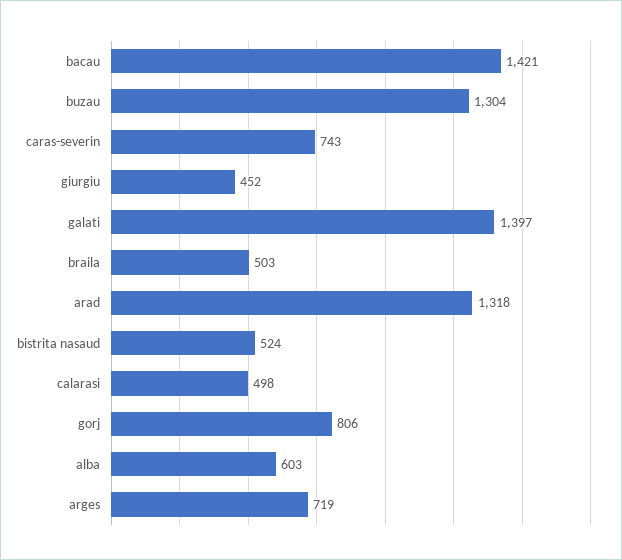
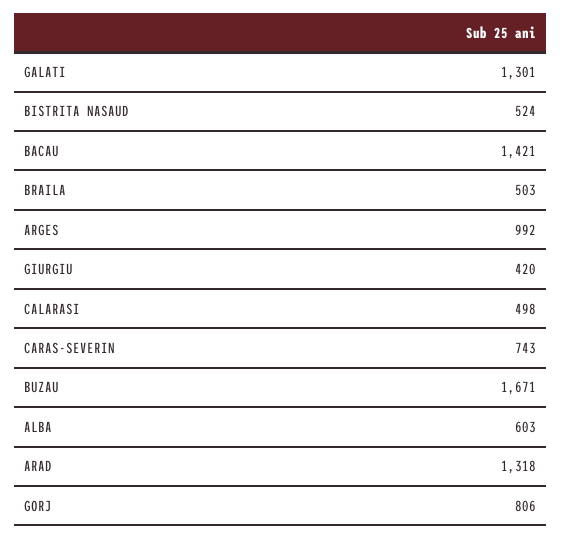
  {
    "bacau": 1421,
-   "buzau": 1304,
+   "buzau": 1671,
    "caras-severin": 743,
-   "giurgiu": 452,
+   "giurgiu": 420,
-   "galati": 1397,
+   "galati": 1301,
    "braila": 503,
    "arad": 1318,
    "bistrita nasaud": 524,
    "calarasi": 498,
    "gorj": 806,
    "alba": 603,
-   "arges": 719
+   "arges": 992
  }

